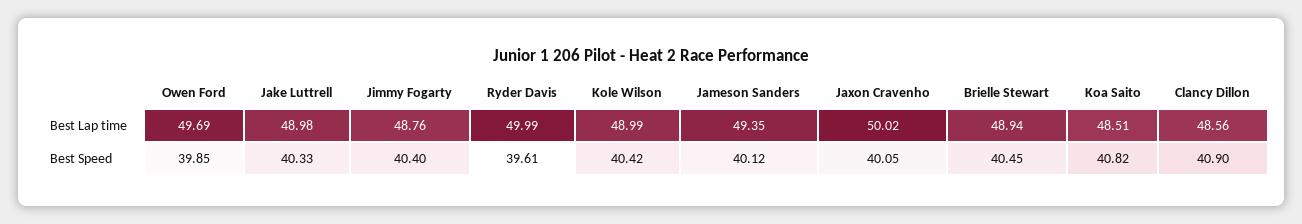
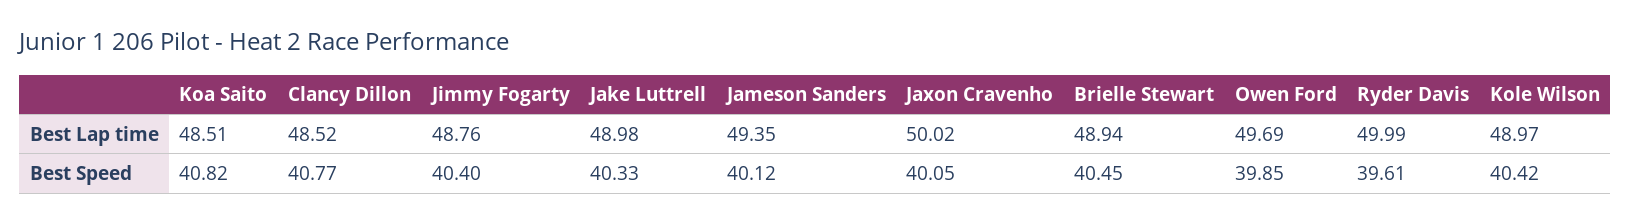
  {
    "Owen Ford": {
      "Best Lap time": 49.69,
      "Best Speed": 39.85
    },
    "Jake Luttrell": {
      "Best Lap time": 48.98,
      "Best Speed": 40.33
    },
    "Jimmy Fogarty": {
      "Best Lap time": 48.76,
      "Best Speed": 40.4
    },
    "Ryder Davis": {
      "Best Lap time": 49.99,
      "Best Speed": 39.61
    },
    "Kole Wilson": {
-     "Best Lap time": 48.99,
+     "Best Lap time": 48.97,
      "Best Speed": 40.42
    },
    "Jameson Sanders": {
      "Best Lap time": 49.35,
      "Best Speed": 40.12
    },
    "Jaxon Cravenho": {
      "Best Lap time": 50.02,
      "Best Speed": 40.05
    },
    "Brielle Stewart": {
      "Best Lap time": 48.94,
      "Best Speed": 40.45
    },
    "Koa Saito": {
      "Best Lap time": 48.51,
      "Best Speed": 40.82
    },
    "Clancy Dillon": {
-     "Best Lap time": 48.56,
+     "Best Lap time": 48.52,
-     "Best Speed": 40.9
+     "Best Speed": 40.77
    }
  }

